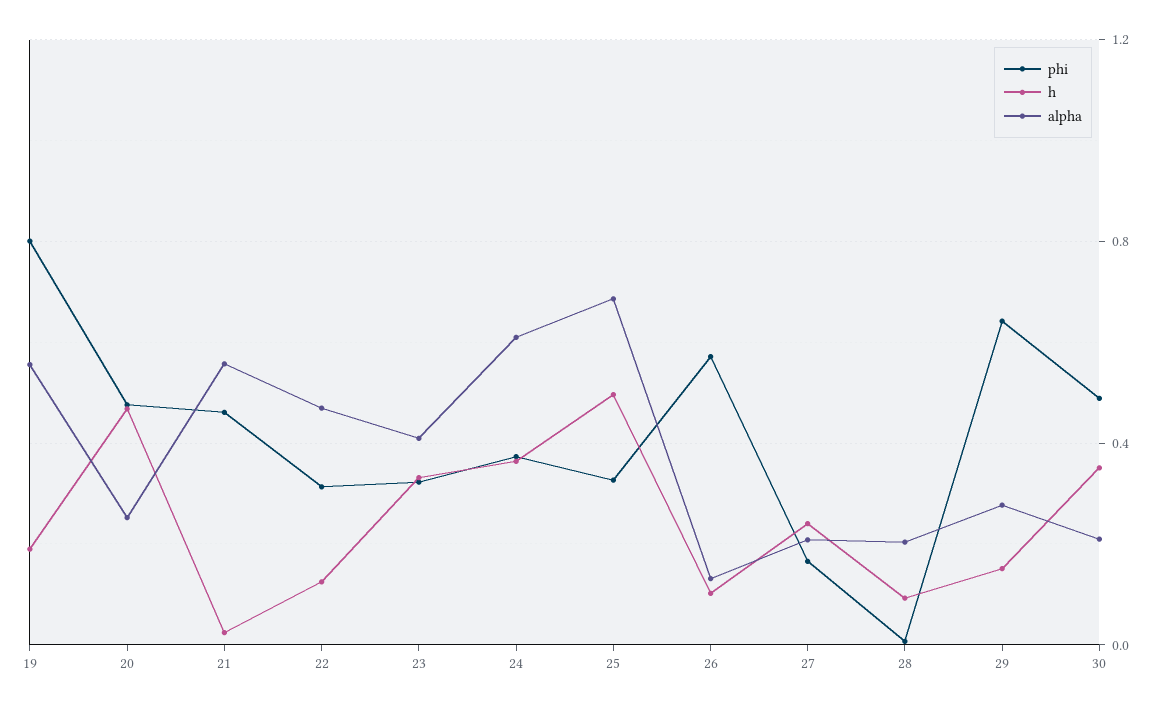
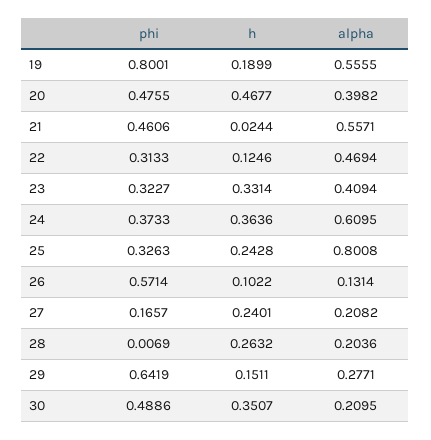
  {
    "phi": {
      "19": 0.8001,
      "20": 0.4755,
      "21": 0.4606,
      "22": 0.3133,
      "23": 0.3227,
      "24": 0.3733,
      "25": 0.3263,
      "26": 0.5714,
      "27": 0.1657,
      "28": 0.0069,
      "29": 0.6419,
      "30": 0.4886
    },
    "h": {
      "19": 0.1899,
      "20": 0.4677,
      "21": 0.0244,
      "22": 0.1246,
      "23": 0.3314,
      "24": 0.3636,
-     "25": 0.5,
+     "25": 0.2428,
      "26": 0.1022,
      "27": 0.2401,
-     "28": 0.1,
+     "28": 0.2632,
      "29": 0.1511,
      "30": 0.3507
    },
    "alpha": {
      "19": 0.5555,
-     "20": 0.25,
+     "20": 0.3982,
      "21": 0.5571,
      "22": 0.4694,
      "23": 0.4094,
      "24": 0.6095,
-     "25": 0.7,
+     "25": 0.8008,
      "26": 0.1314,
      "27": 0.2082,
      "28": 0.2036,
      "29": 0.2771,
      "30": 0.2095
    }
  }

